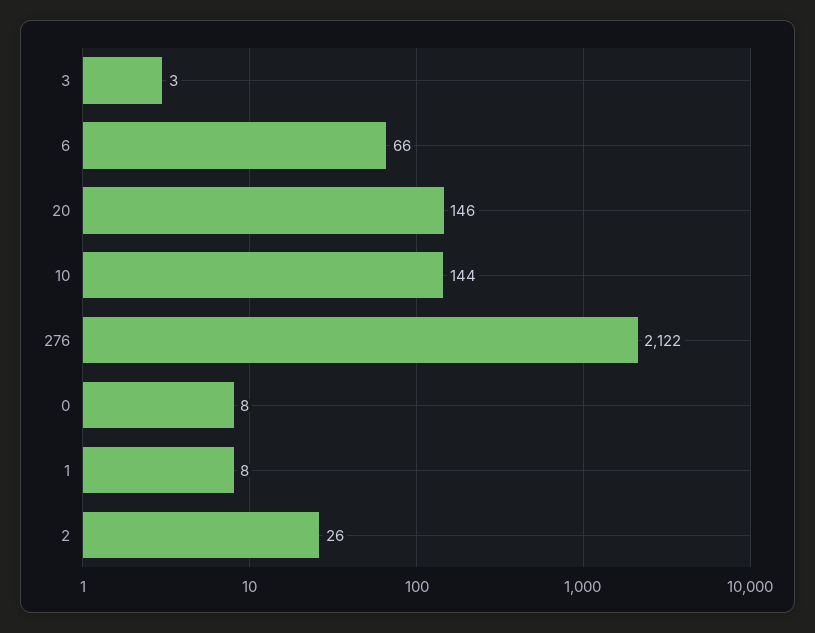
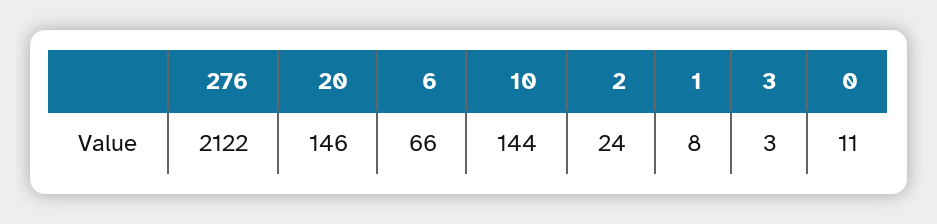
  {
    "3": 3,
    "6": 66,
    "20": 146,
    "10": 144,
    "276": 2122,
-   "0": 8,
+   "0": 11,
    "1": 8,
-   "2": 26
+   "2": 24
  }

